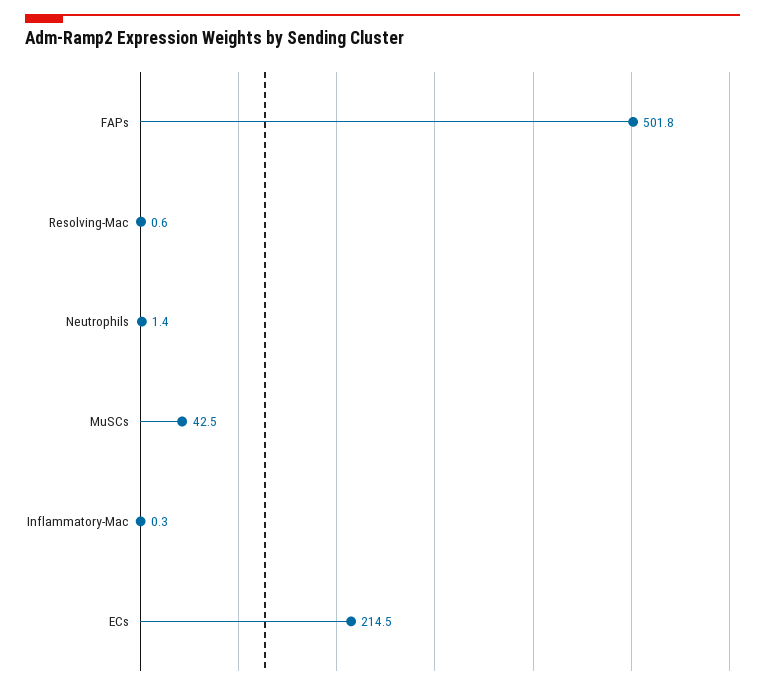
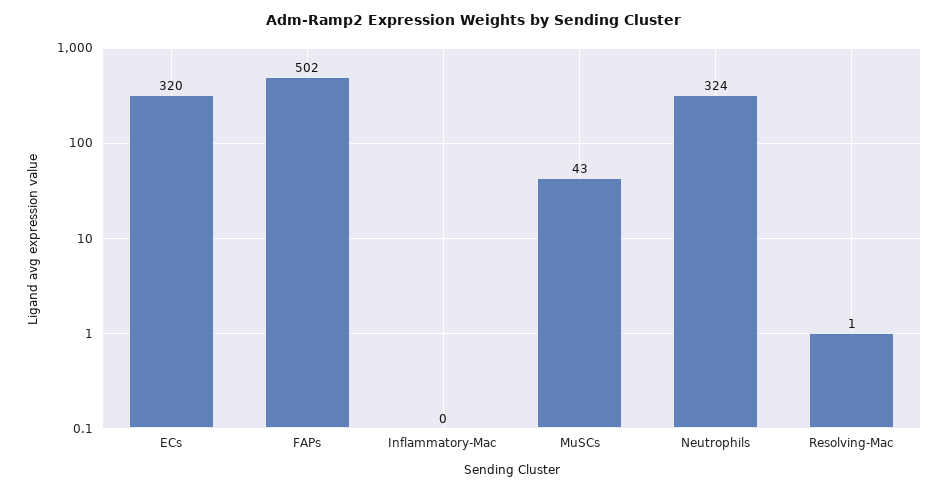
  {
    "FAPs": 501.8,
    "Resolving-Mac": 0.6,
-   "Neutrophils": 1.4,
+   "Neutrophils": 324,
    "MuSCs": 42.5,
    "Inflammatory-Mac": 0.3,
-   "ECs": 214.5
+   "ECs": 320
  }

